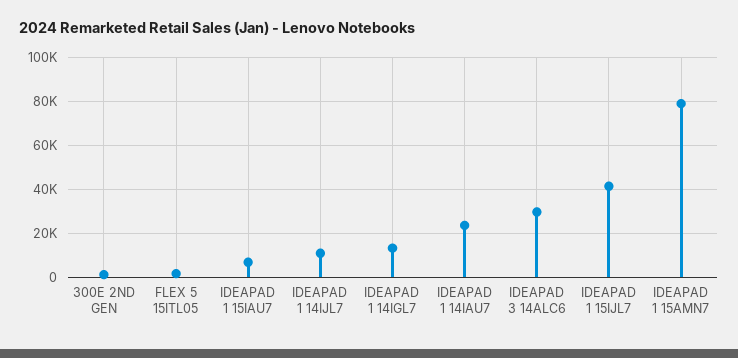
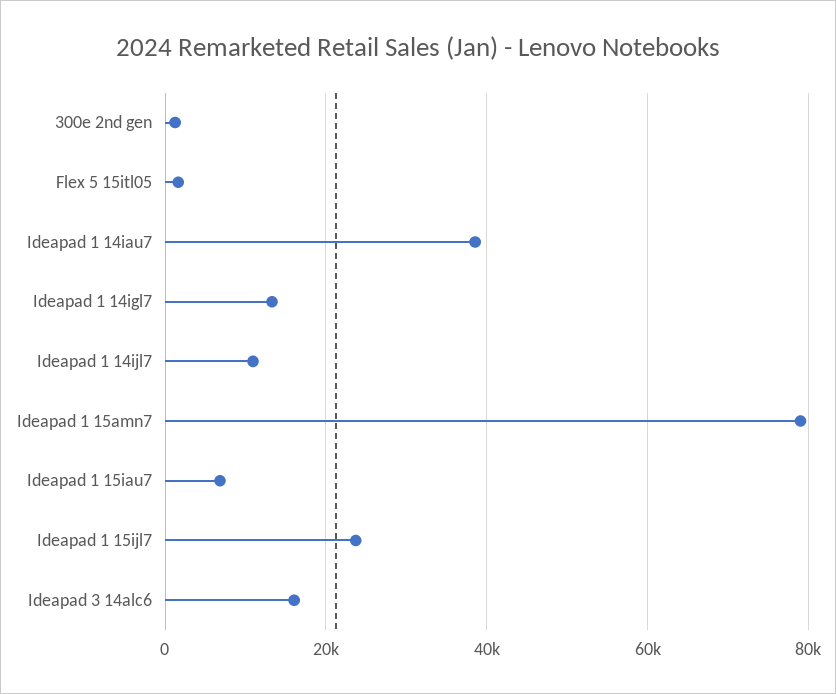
  {
    "300E 2ND GEN": 2000,
    "FLEX 5 15ITL05": 2000,
    "IDEAPAD 1 15IAU7": 6000,
    "IDEAPAD 1 14IJL7": 10000,
    "IDEAPAD 1 14IGL7": 14000,
-   "IDEAPAD 1 14IAU7": 25000,
+   "IDEAPAD 1 14IAU7": 38000,
-   "IDEAPAD 3 14ALC6": 30000,
+   "IDEAPAD 3 14ALC6": 16000,
-   "IDEAPAD 1 15IJL7": 40000,
+   "IDEAPAD 1 15IJL7": 24000,
    "IDEAPAD 1 15AMN7": 80000
  }

